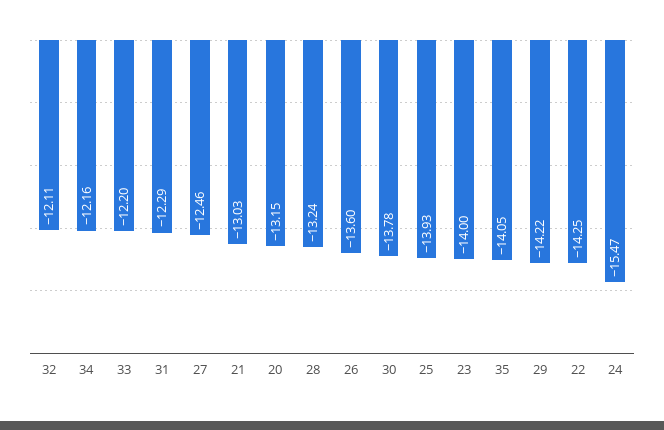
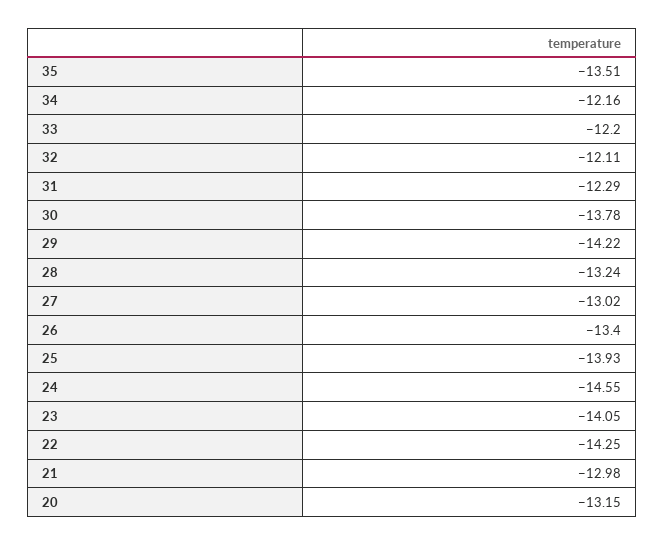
  {
    "32": -12.11,
    "34": -12.16,
    "33": -12.2,
    "31": -12.29,
-   "27": -12.46,
+   "27": -13.02,
-   "21": -13.03,
+   "21": -12.98,
    "20": -13.15,
    "28": -13.24,
-   "26": -13.6,
+   "26": -13.4,
    "30": -13.78,
    "25": -13.93,
-   "23": -14,
+   "23": -14.05,
-   "35": -14.05,
+   "35": -13.51,
    "29": -14.22,
    "22": -14.25,
-   "24": -15.47
+   "24": -14.55
  }

